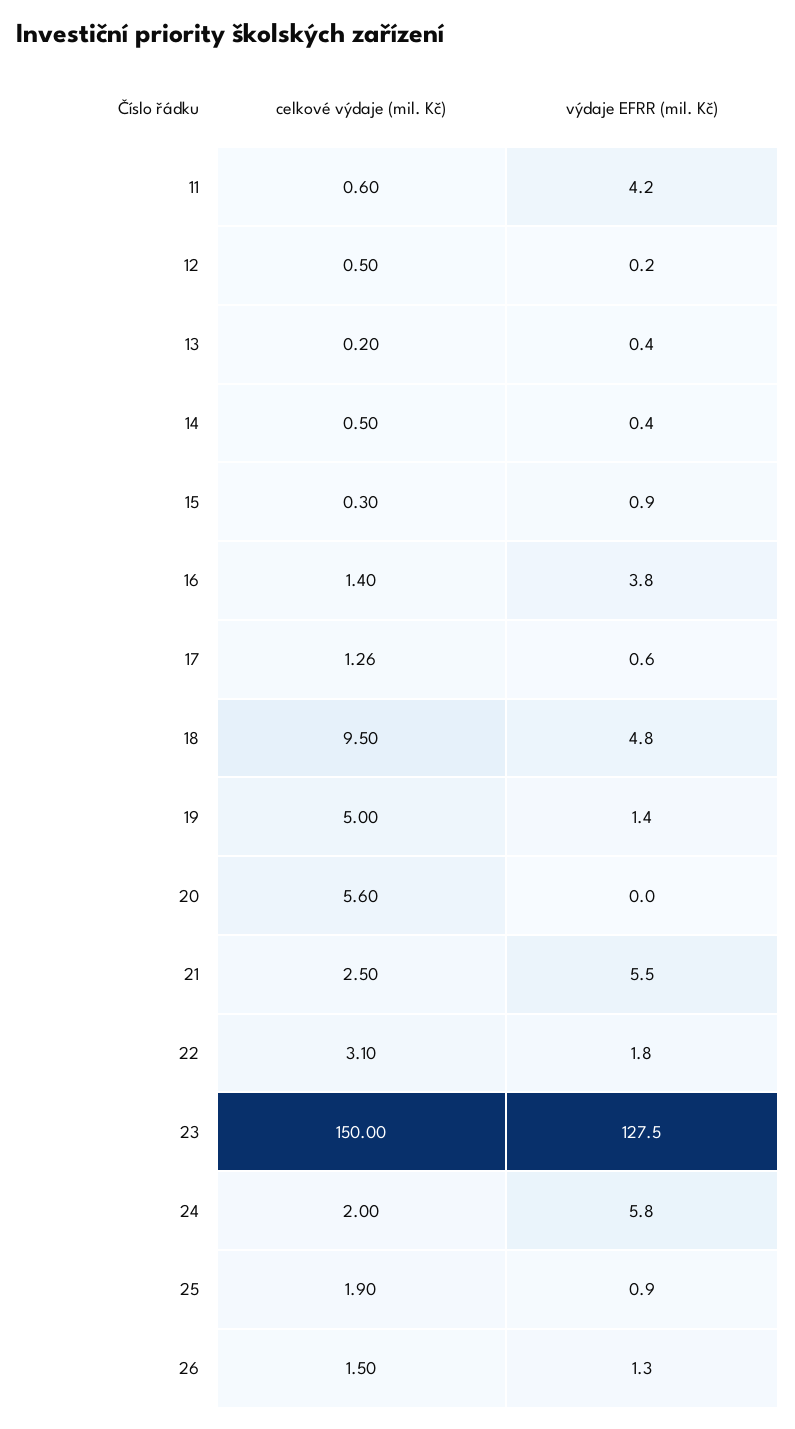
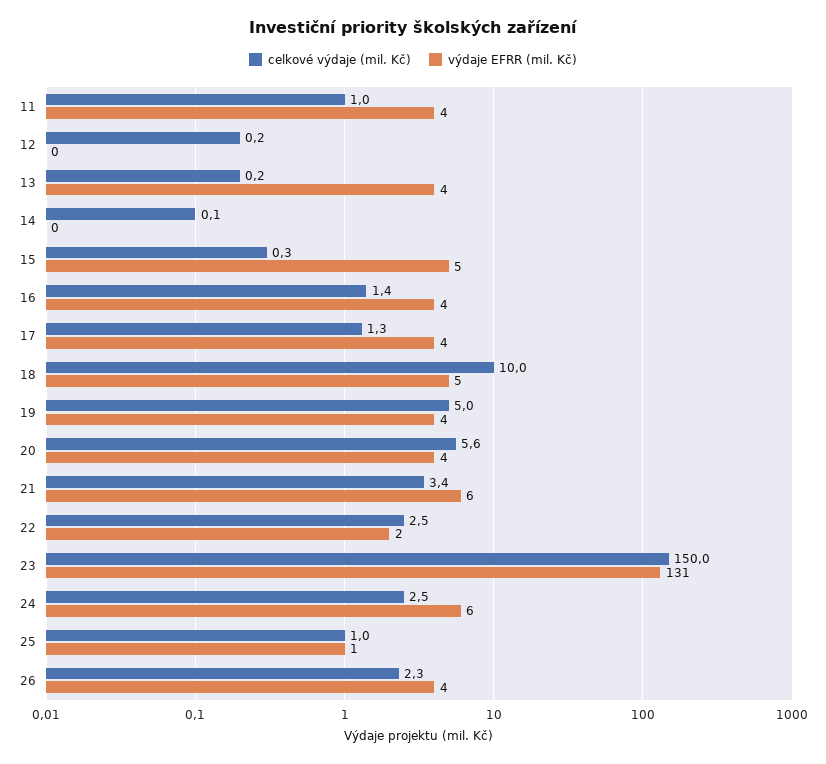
  {
    "celkové výdaje (mil. Kč)": {
-     "11": 0.6,
+     "11": 1,
-     "12": 0.5,
+     "12": 0.2,
      "13": 0.2,
-     "14": 0.5,
+     "14": 0.1,
      "15": 0.3,
      "16": 1.4,
      "17": 1.26,
-     "18": 9.5,
+     "18": 10,
      "19": 5,
      "20": 5.6,
-     "21": 2.5,
+     "21": 3.4,
-     "22": 3.1,
+     "22": 2.5,
      "23": 150,
-     "24": 2,
+     "24": 2.5,
-     "25": 1.9,
+     "25": 1,
-     "26": 1.5
+     "26": 2.3
    },
    "výdaje EFRR (mil. Kč)": {
      "11": 4.2,
      "12": 0.2,
-     "13": 0.4,
+     "13": 4,
      "14": 0.4,
-     "15": 0.9,
+     "15": 5,
      "16": 3.8,
-     "17": 0.6,
+     "17": 4,
      "18": 4.8,
-     "19": 1.4,
+     "19": 4,
-     "20": 0,
+     "20": 4,
      "21": 5.5,
      "22": 1.8,
-     "23": 127.5,
+     "23": 131,
      "24": 5.8,
      "25": 0.9,
-     "26": 1.3
+     "26": 4
    }
  }

